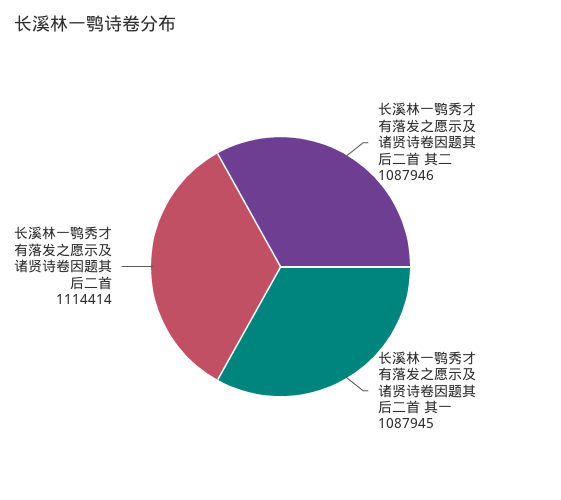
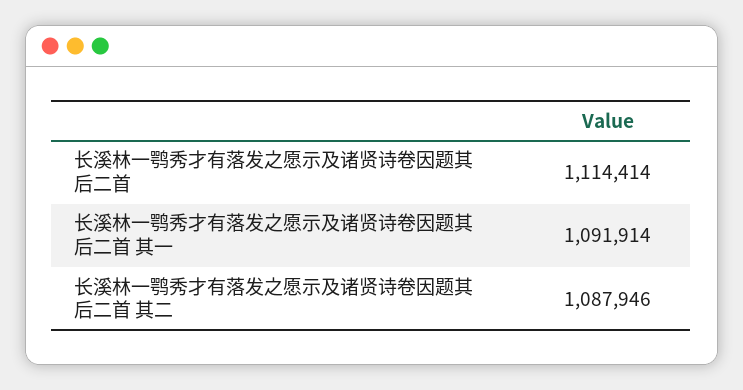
  {
    "长溪林一鹗秀才有落发之愿示及诸贤诗卷因题其后二首 其二": 1087946,
-   "长溪林一鹗秀才有落发之愿示及诸贤诗卷因题其后二首 其一": 1087945,
+   "长溪林一鹗秀才有落发之愿示及诸贤诗卷因题其后二首 其一": 1091914,
    "长溪林一鹗秀才有落发之愿示及诸贤诗卷因题其后二首": 1114414
  }

